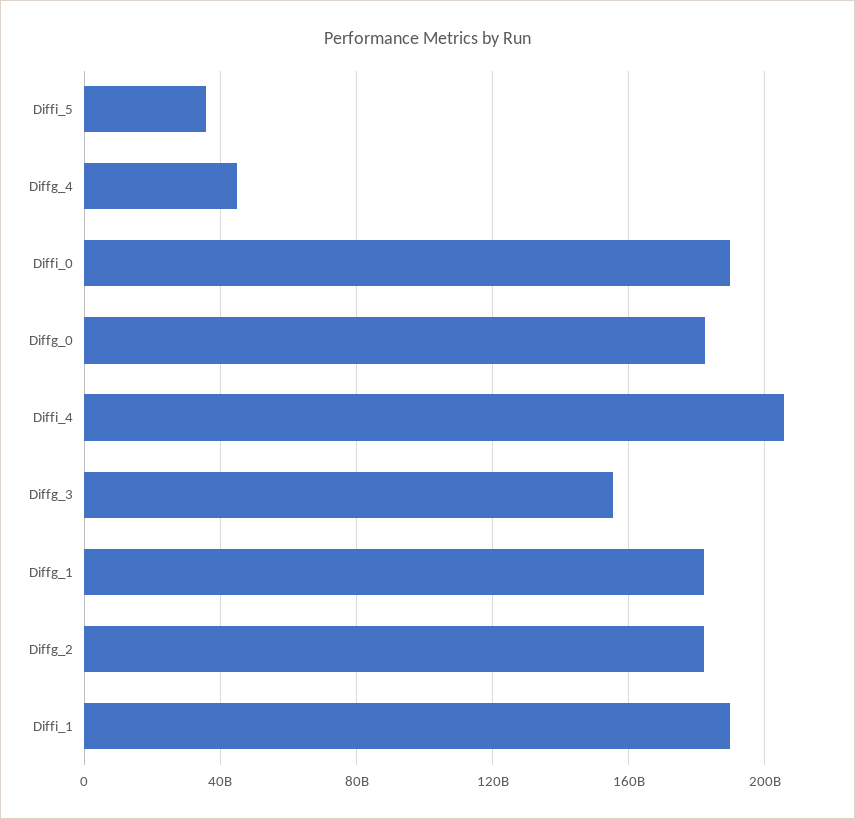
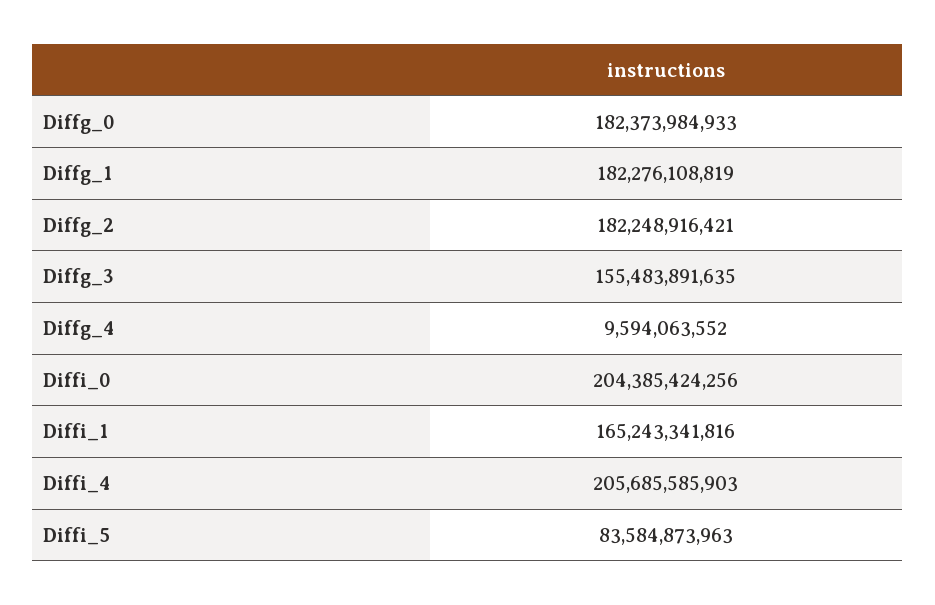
  {
-   "Diffi_5": 35000000000,
+   "Diffi_5": 83584873963,
-   "Diffg_4": 45000000000,
+   "Diffg_4": 9594063552,
-   "Diffi_0": 190000000000,
+   "Diffi_0": 204385424256,
    "Diffg_0": 182373984933,
    "Diffi_4": 205685585903,
    "Diffg_3": 155483891635,
    "Diffg_1": 182276108819,
    "Diffg_2": 182248916421,
-   "Diffi_1": 190000000000
+   "Diffi_1": 165243341816
  }

